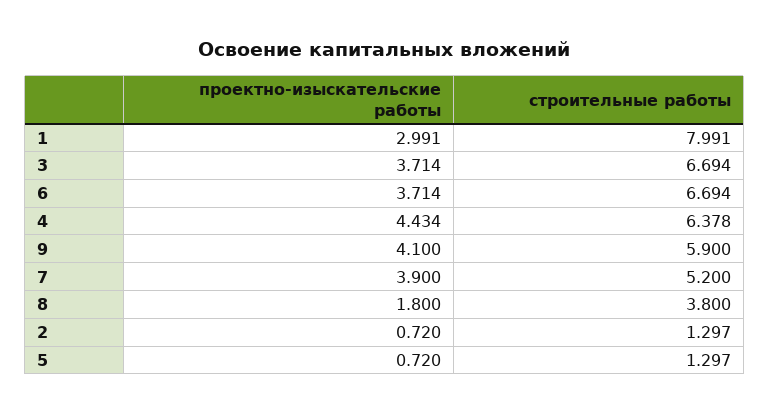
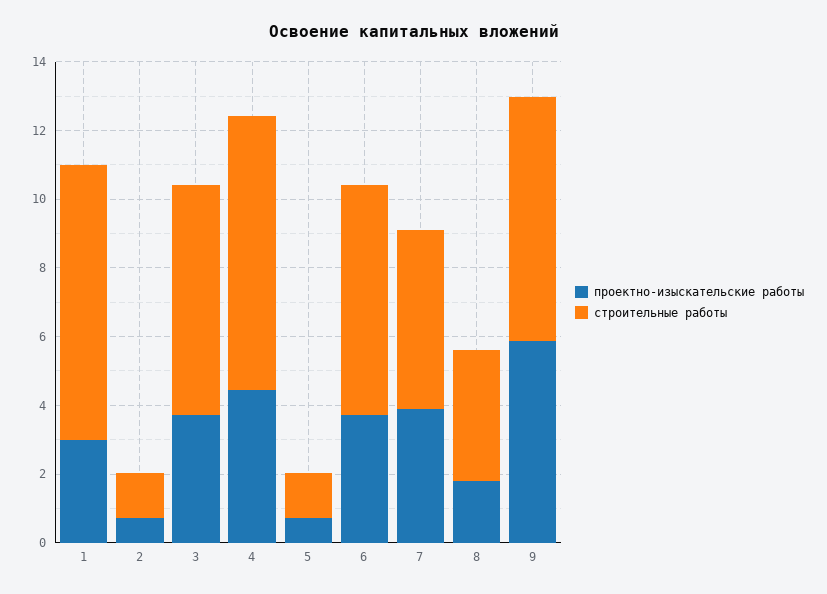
  {
    "проектно-изыскательские работы": {
      "1": 2.991,
      "3": 3.714,
      "6": 3.714,
      "4": 4.434,
-     "9": 4.1,
+     "9": 6,
      "7": 3.9,
      "8": 1.8,
      "2": 0.72,
      "5": 0.72
    },
    "строительные работы": {
      "1": 7.991,
      "3": 6.694,
      "6": 6.694,
-     "4": 6.378,
+     "4": 8,
-     "9": 5.9,
+     "9": 7,
      "7": 5.2,
      "8": 3.8,
      "2": 1.297,
      "5": 1.297
    }
  }

